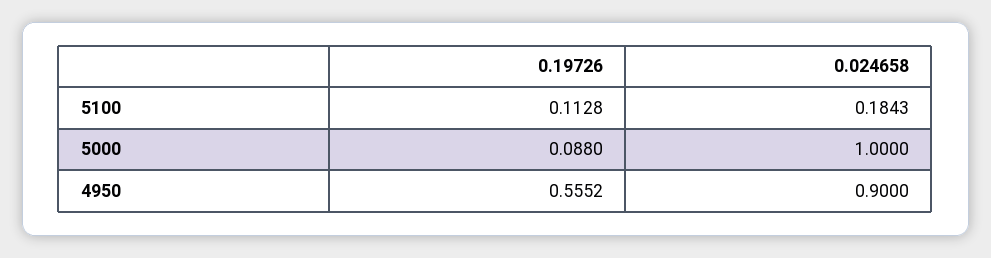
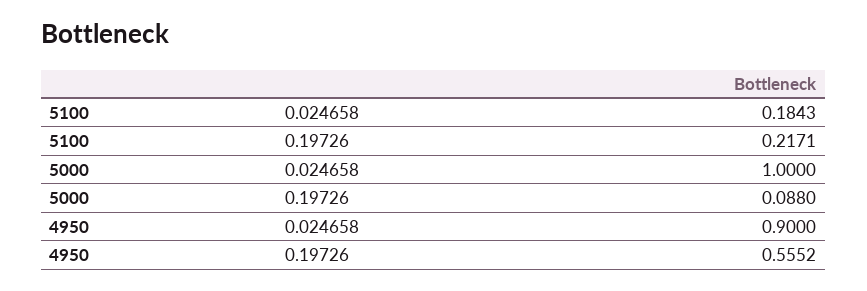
  {
    "0.19726": {
-     "5100": 0.1128,
+     "5100": 0.2171,
      "5000": 0.088,
      "4950": 0.5552
    },
    "0.024658": {
      "5100": 0.1843,
      "5000": 1,
      "4950": 0.9
    }
  }

